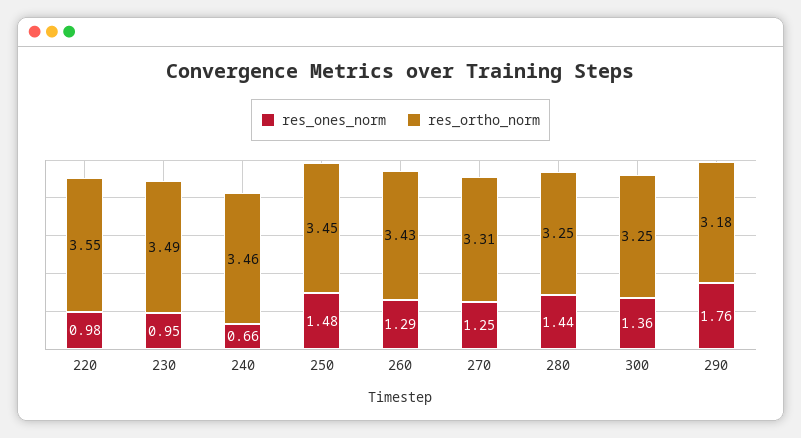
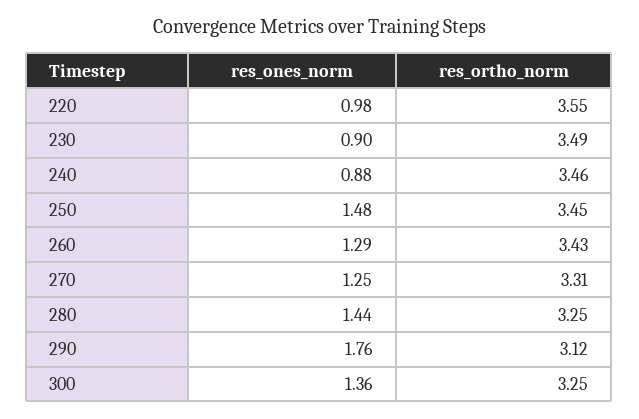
  {
    "res_ones_norm": {
      "220": 0.98,
-     "230": 0.95,
+     "230": 0.9,
-     "240": 0.66,
+     "240": 0.88,
      "250": 1.48,
      "260": 1.29,
      "270": 1.25,
      "280": 1.44,
      "300": 1.36,
      "290": 1.76
    },
    "res_ortho_norm": {
      "220": 3.55,
      "230": 3.49,
      "240": 3.46,
      "250": 3.45,
      "260": 3.43,
      "270": 3.31,
      "280": 3.25,
      "300": 3.25,
-     "290": 3.18
+     "290": 3.12
    }
  }

